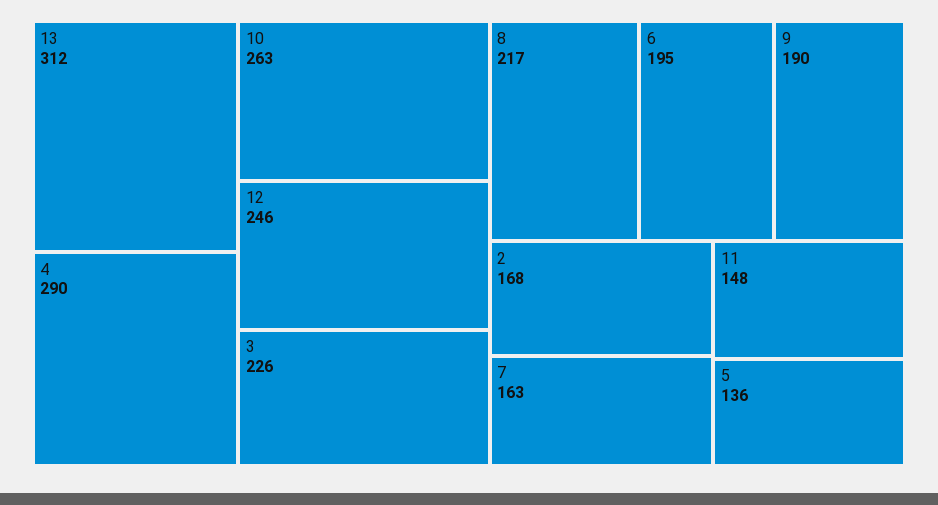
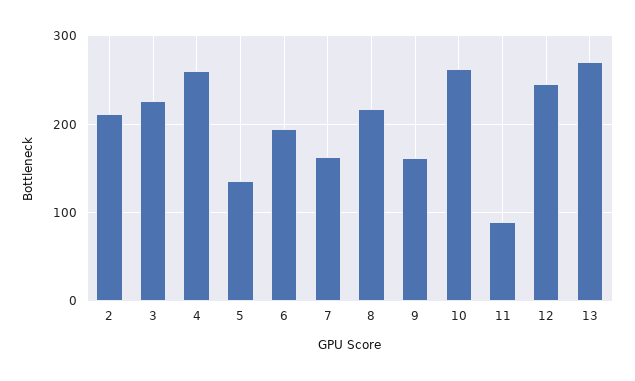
  {
-   "13": 312,
+   "13": 270,
-   "4": 290,
+   "4": 260,
    "10": 263,
    "12": 246,
    "3": 226,
    "8": 217,
    "6": 195,
-   "9": 190,
+   "9": 160,
-   "2": 168,
+   "2": 210,
    "7": 163,
-   "11": 148,
+   "11": 90,
    "5": 136
  }

